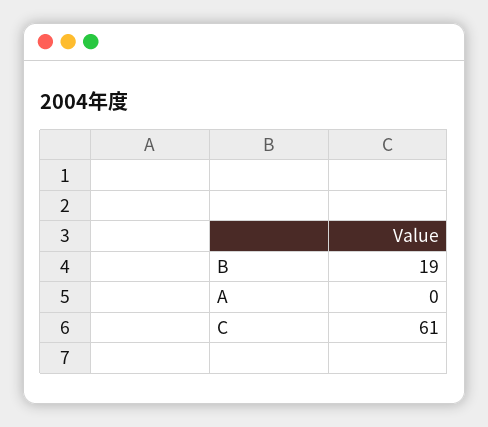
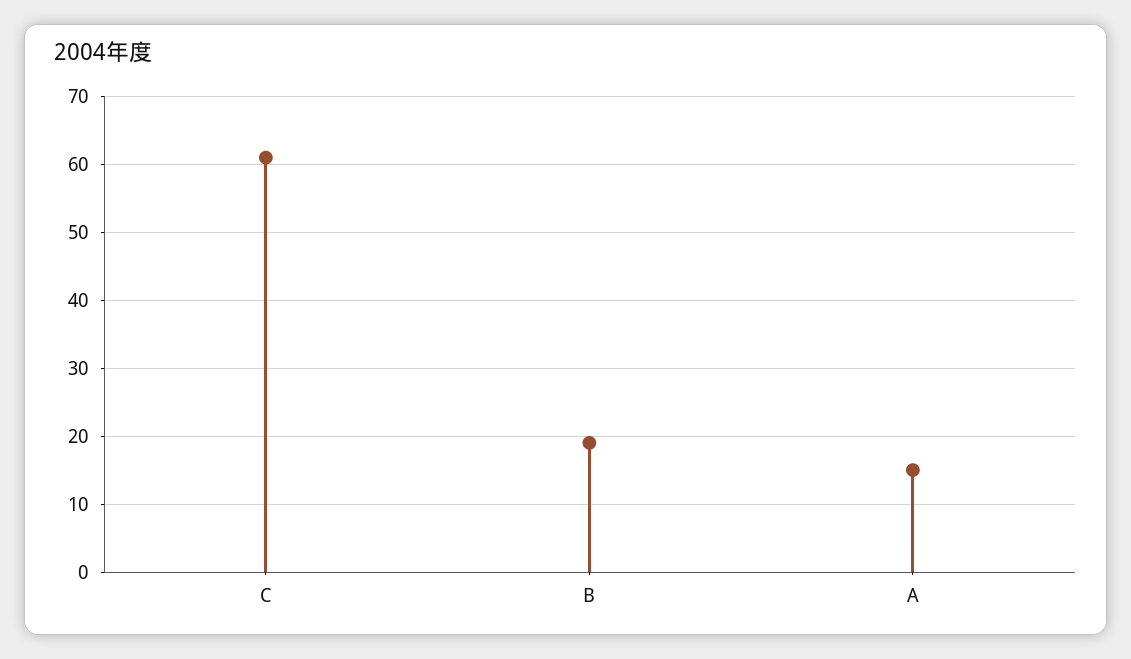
  {
    "B": 19,
-   "A": 0,
+   "A": 15,
    "C": 61
  }

